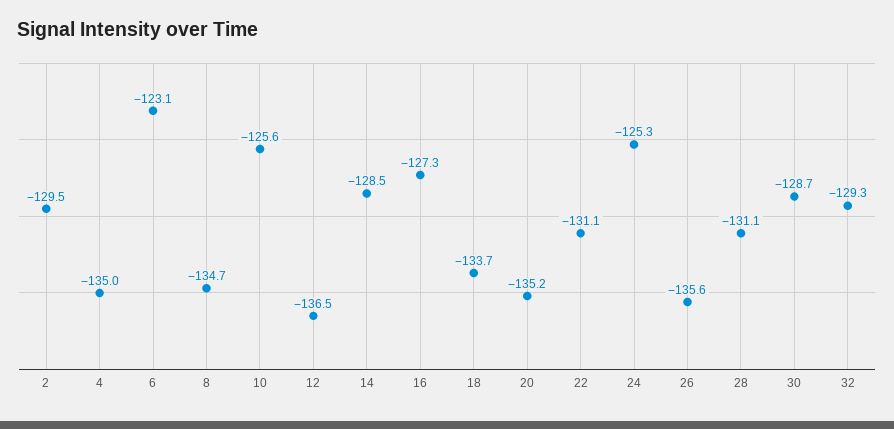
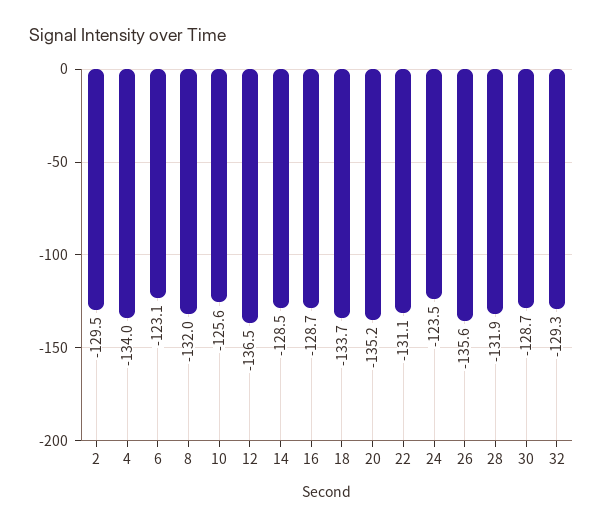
  {
    "2": -129.5,
-   "4": -135,
+   "4": -134,
    "6": -123.1,
-   "8": -134.7,
+   "8": -132,
    "10": -125.6,
    "12": -136.5,
    "14": -128.5,
-   "16": -127.3,
+   "16": -128.7,
    "18": -133.7,
    "20": -135.2,
    "22": -131.1,
-   "24": -125.3,
+   "24": -123.5,
    "26": -135.6,
-   "28": -131.1,
+   "28": -131.9,
    "30": -128.7,
    "32": -129.3
  }

